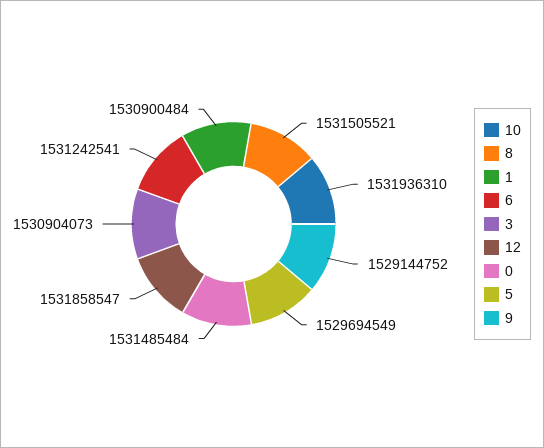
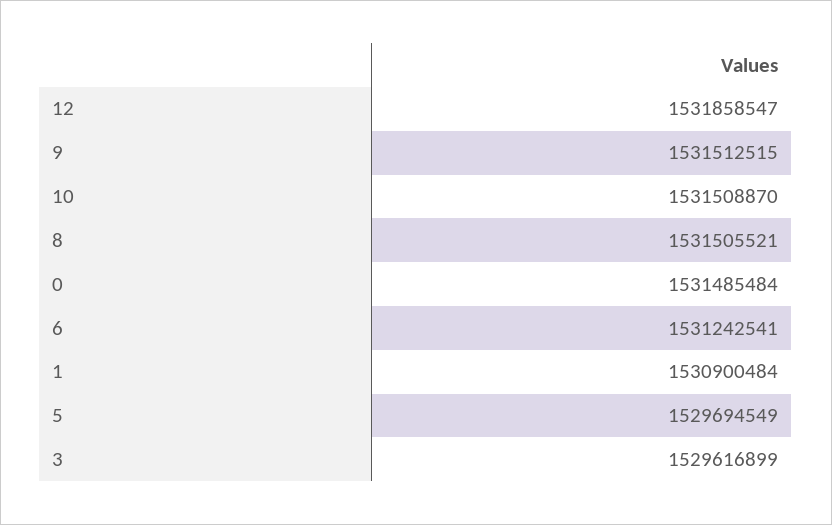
  {
-   "10": 1531936310,
+   "10": 1531508870,
    "8": 1531505521,
    "1": 1530900484,
    "6": 1531242541,
-   "3": 1530904073,
+   "3": 1529616899,
    "12": 1531858547,
    "0": 1531485484,
    "5": 1529694549,
-   "9": 1529144752
+   "9": 1531512515
  }

